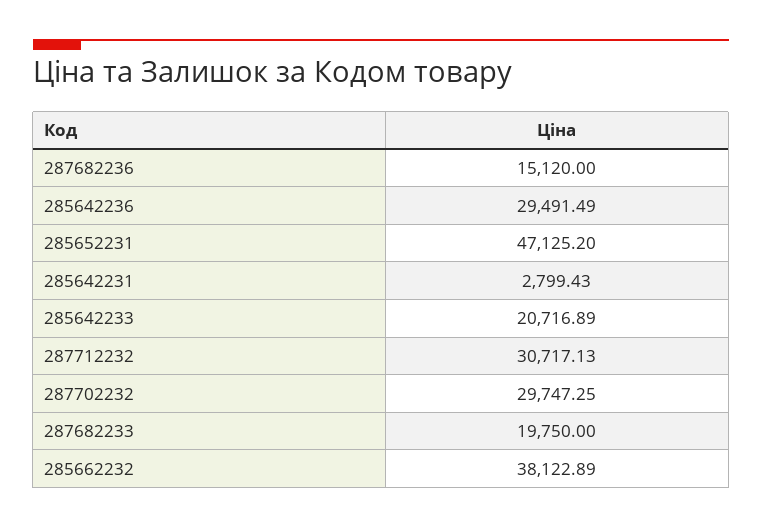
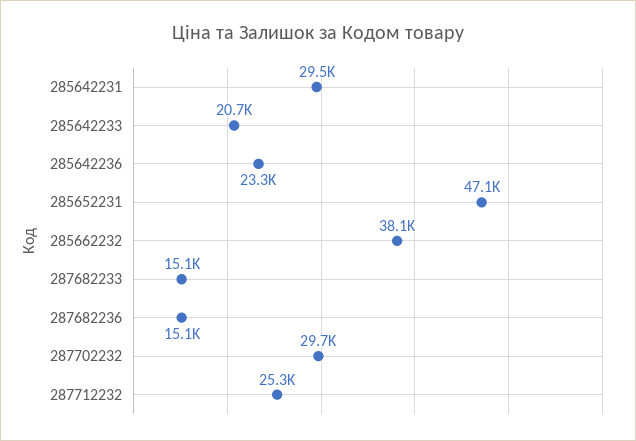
  {
    "287682236": 15120,
-   "285642236": 29491.49,
+   "285642236": 23300,
    "285652231": 47125.2,
-   "285642231": 2799.43,
+   "285642231": 29500,
    "285642233": 20716.89,
-   "287712232": 30717.13,
+   "287712232": 25300,
    "287702232": 29747.25,
-   "287682233": 19750,
+   "287682233": 15100,
    "285662232": 38122.89
  }

